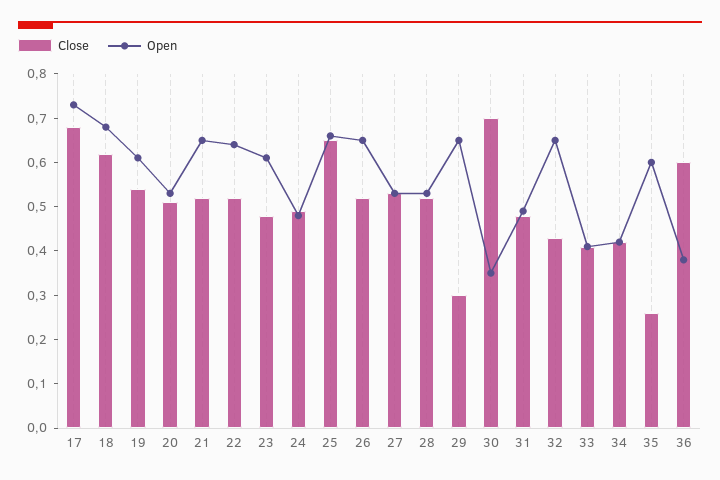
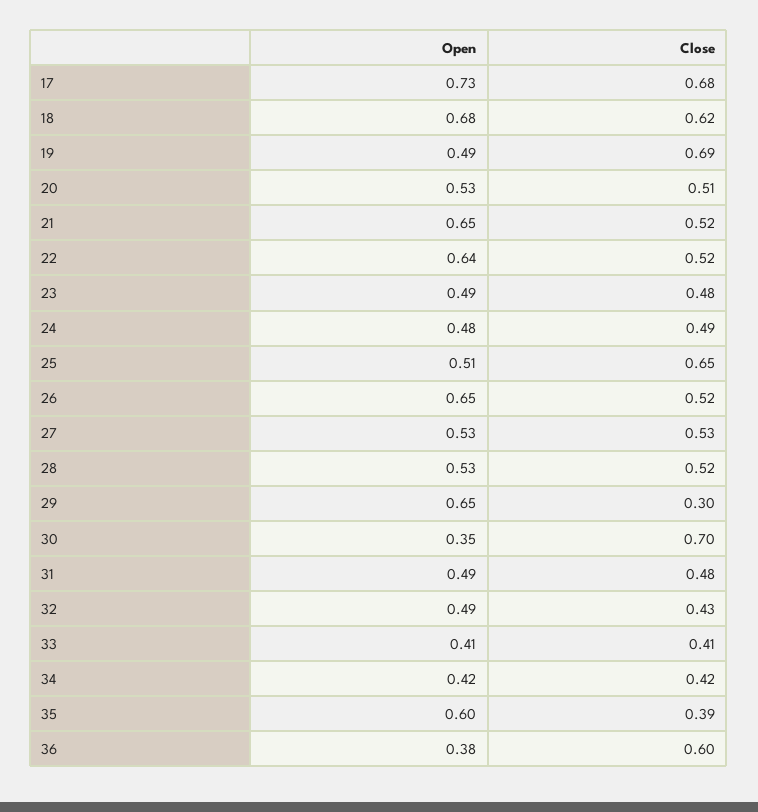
  {
    "Close": {
      "17": 0.68,
      "18": 0.62,
-     "19": 0.55,
+     "19": 0.69,
      "20": 0.51,
      "21": 0.52,
      "22": 0.52,
      "23": 0.48,
      "24": 0.49,
      "25": 0.65,
      "26": 0.52,
      "27": 0.53,
      "28": 0.52,
      "29": 0.3,
      "30": 0.7,
      "31": 0.48,
      "32": 0.43,
      "33": 0.41,
      "34": 0.42,
-     "35": 0.25,
+     "35": 0.39,
      "36": 0.6
    },
    "Open": {
      "17": 0.73,
      "18": 0.68,
-     "19": 0.6,
+     "19": 0.49,
      "20": 0.53,
      "21": 0.65,
      "22": 0.64,
-     "23": 0.6,
+     "23": 0.49,
      "24": 0.48,
-     "25": 0.65,
+     "25": 0.51,
      "26": 0.65,
      "27": 0.53,
      "28": 0.53,
      "29": 0.65,
      "30": 0.35,
      "31": 0.49,
-     "32": 0.65,
+     "32": 0.49,
      "33": 0.41,
      "34": 0.42,
      "35": 0.6,
      "36": 0.38
    }
  }

